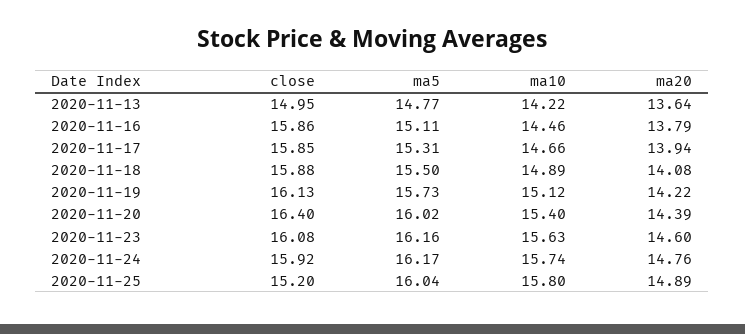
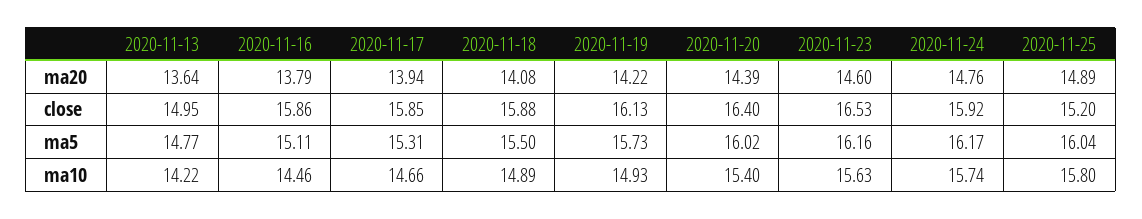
  {
    "close": {
      "2020-11-13": 14.95,
      "2020-11-16": 15.86,
      "2020-11-17": 15.85,
      "2020-11-18": 15.88,
      "2020-11-19": 16.13,
      "2020-11-20": 16.4,
-     "2020-11-23": 16.08,
+     "2020-11-23": 16.53,
      "2020-11-24": 15.92,
      "2020-11-25": 15.2
    },
    "ma5": {
      "2020-11-13": 14.77,
      "2020-11-16": 15.11,
      "2020-11-17": 15.31,
      "2020-11-18": 15.5,
      "2020-11-19": 15.73,
      "2020-11-20": 16.02,
      "2020-11-23": 16.16,
      "2020-11-24": 16.17,
      "2020-11-25": 16.04
    },
    "ma10": {
      "2020-11-13": 14.22,
      "2020-11-16": 14.46,
      "2020-11-17": 14.66,
      "2020-11-18": 14.89,
-     "2020-11-19": 15.12,
+     "2020-11-19": 14.93,
      "2020-11-20": 15.4,
      "2020-11-23": 15.63,
      "2020-11-24": 15.74,
      "2020-11-25": 15.8
    },
    "ma20": {
      "2020-11-13": 13.64,
      "2020-11-16": 13.79,
      "2020-11-17": 13.94,
      "2020-11-18": 14.08,
      "2020-11-19": 14.22,
      "2020-11-20": 14.39,
      "2020-11-23": 14.6,
      "2020-11-24": 14.76,
      "2020-11-25": 14.89
    }
  }

